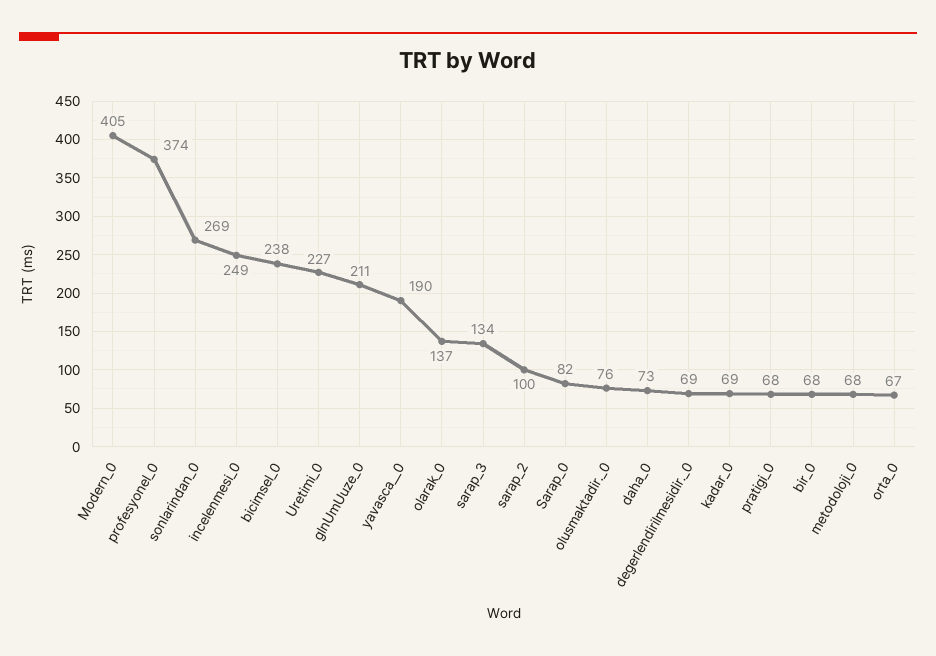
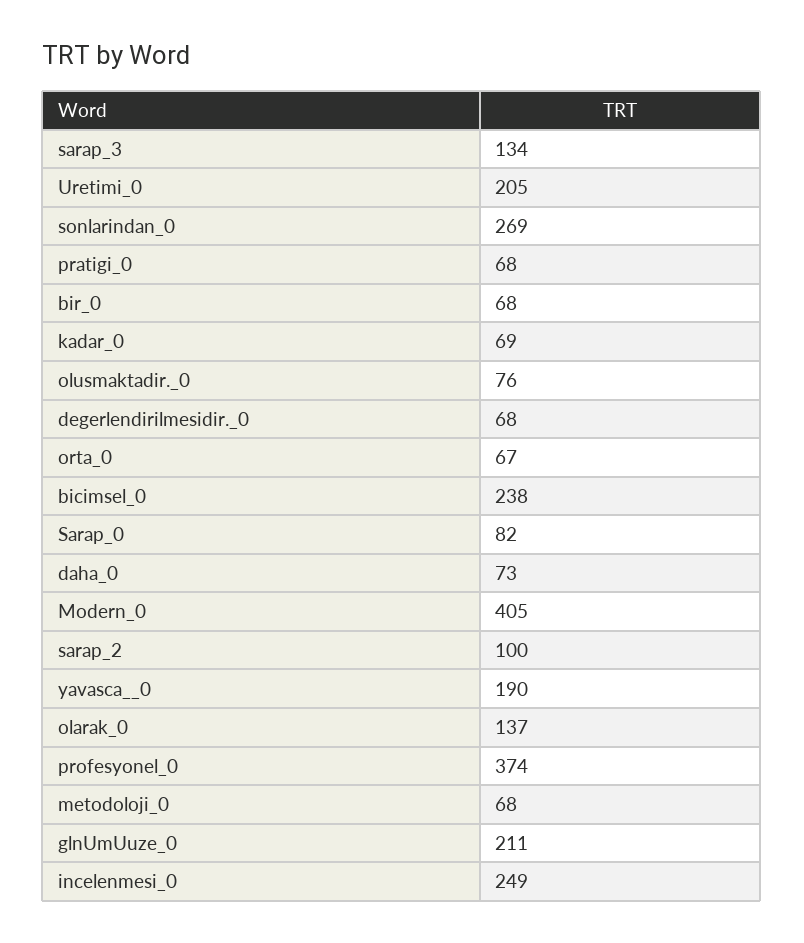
  {
    "Modern_0": 405,
    "profesyonel_0": 374,
    "sonlarindan_0": 269,
    "incelenmesi_0": 249,
    "bicimsel_0": 238,
-   "Uretimi_0": 227,
+   "Uretimi_0": 205,
    "glnUmUuze_0": 211,
    "yavasca__0": 190,
    "olarak_0": 137,
    "sarap_3": 134,
    "sarap_2": 100,
    "Sarap_0": 82,
    "olusmaktadir._0": 76,
    "daha_0": 73,
-   "degerlendirilmesidir._0": 69,
+   "degerlendirilmesidir._0": 68,
    "kadar_0": 69,
    "pratigi_0": 68,
    "bir_0": 68,
    "metodoloji_0": 68,
    "orta_0": 67
  }

